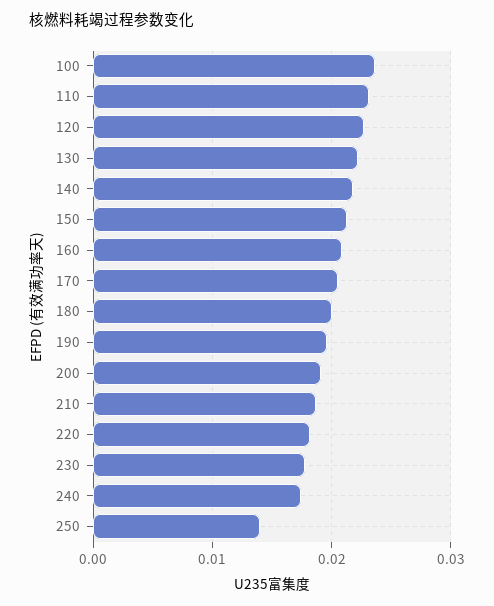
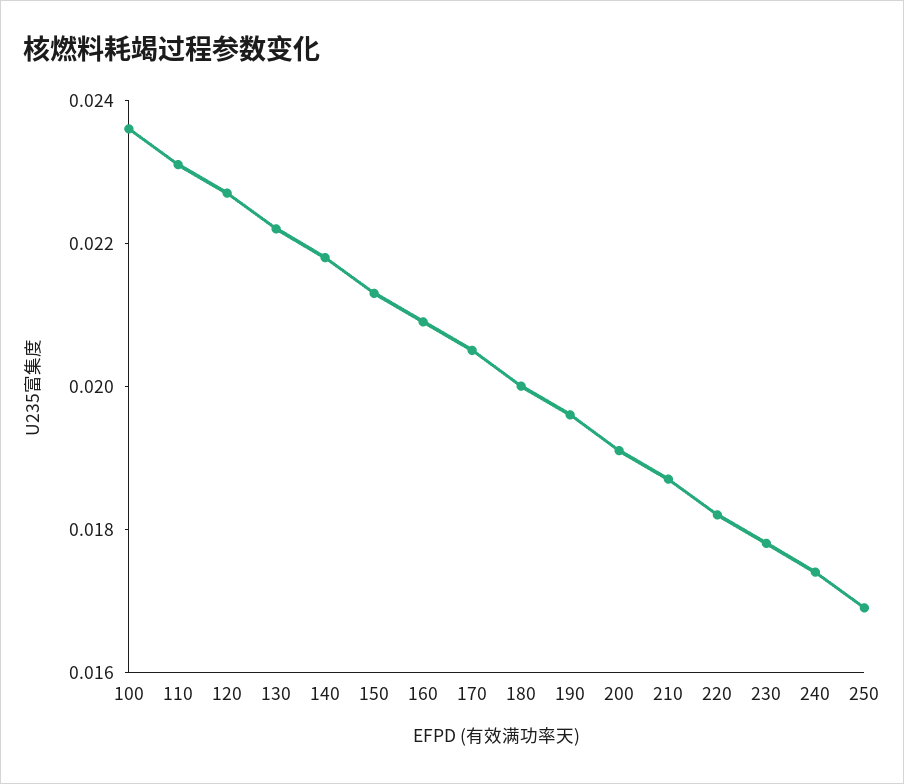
  {
    "100": 0.0235,
    "110": 0.023,
    "120": 0.0225,
    "130": 0.022,
    "140": 0.022,
    "150": 0.0215,
    "160": 0.021,
    "170": 0.0205,
    "180": 0.02,
    "190": 0.0195,
    "200": 0.019,
    "210": 0.0185,
    "220": 0.018,
    "230": 0.018,
    "240": 0.0175,
-   "250": 0.014
+   "250": 0.017
  }

